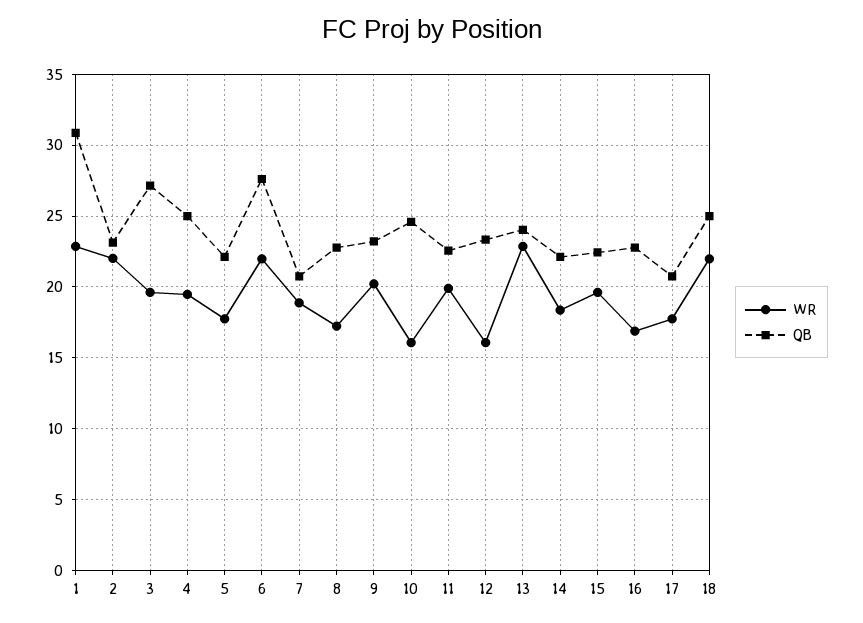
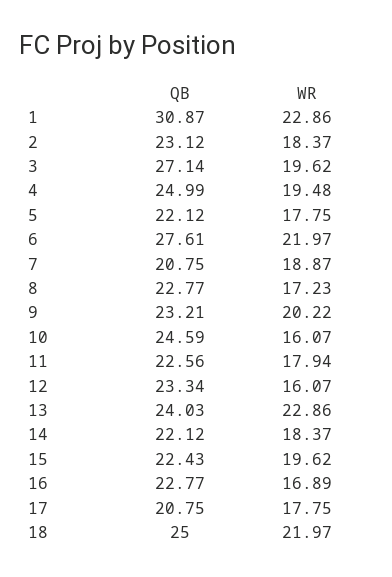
  {
    "WR": {
      "1": 22.86,
-     "2": 22,
+     "2": 18.37,
      "3": 19.62,
      "4": 19.48,
      "5": 17.75,
      "6": 21.97,
      "7": 18.87,
      "8": 17.23,
      "9": 20.22,
      "10": 16.07,
-     "11": 20,
+     "11": 17.94,
      "12": 16.07,
      "13": 22.86,
      "14": 18.37,
      "15": 19.62,
      "16": 16.89,
      "17": 17.75,
      "18": 21.97
    },
    "QB": {
      "1": 30.87,
      "2": 23.12,
      "3": 27.14,
      "4": 24.99,
      "5": 22.12,
      "6": 27.61,
      "7": 20.75,
      "8": 22.77,
      "9": 23.21,
      "10": 24.59,
      "11": 22.56,
      "12": 23.34,
      "13": 24.03,
      "14": 22.12,
      "15": 22.43,
      "16": 22.77,
      "17": 20.75,
      "18": 25
    }
  }

